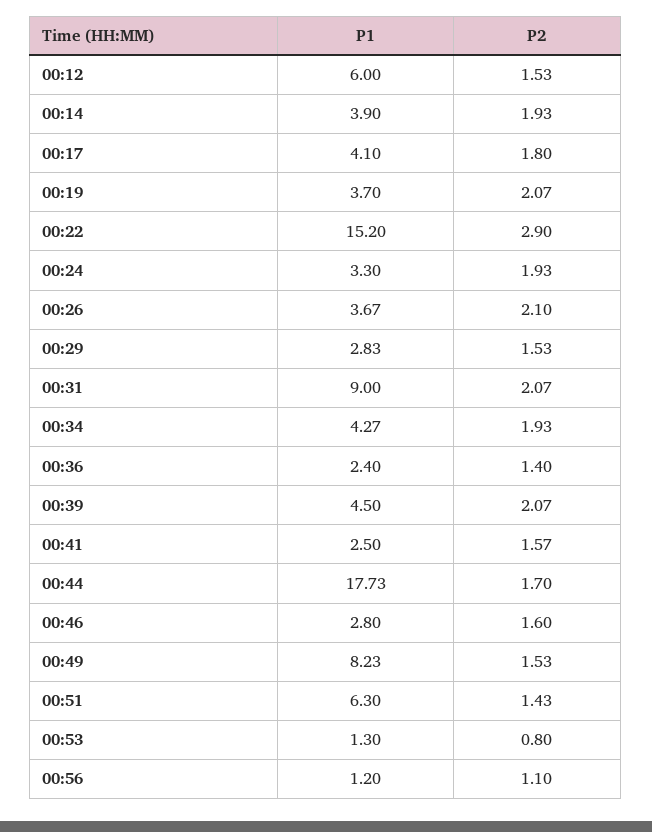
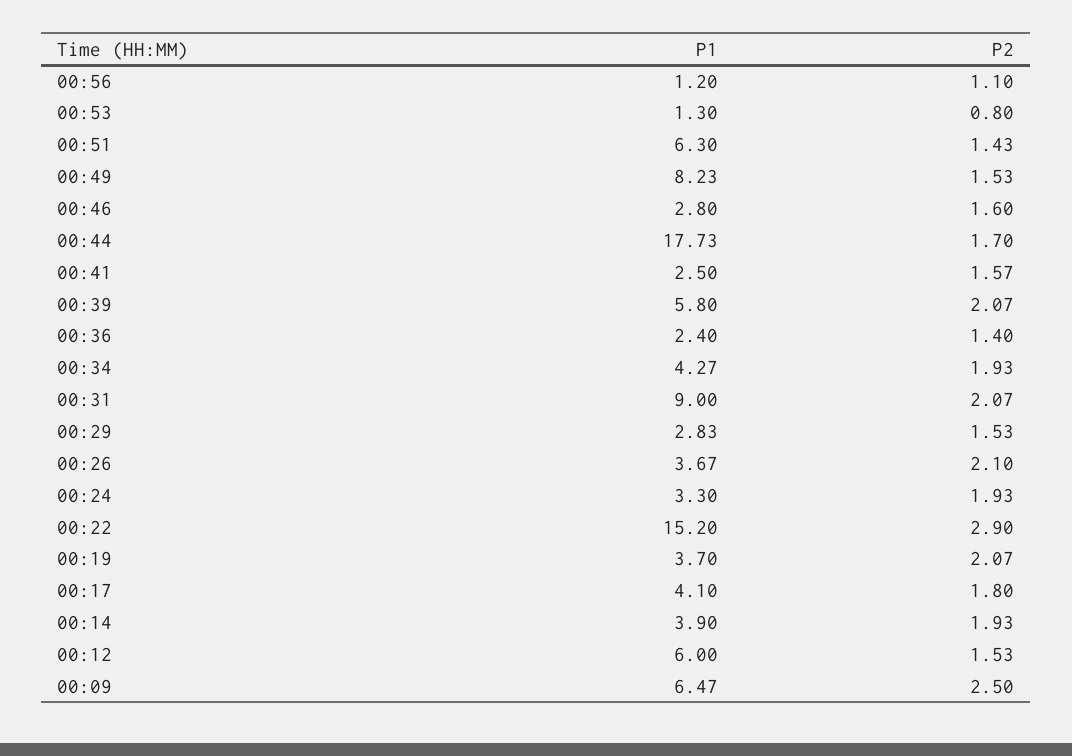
  {
    "P1": {
      "00:12": 6,
      "00:14": 3.9,
      "00:17": 4.1,
      "00:19": 3.7,
      "00:22": 15.2,
      "00:24": 3.3,
      "00:26": 3.67,
      "00:29": 2.83,
      "00:31": 9,
      "00:34": 4.27,
      "00:36": 2.4,
-     "00:39": 4.5,
+     "00:39": 5.8,
      "00:41": 2.5,
      "00:44": 17.73,
      "00:46": 2.8,
      "00:49": 8.23,
      "00:51": 6.3,
      "00:53": 1.3,
-     "00:56": 1.2
+     "00:56": 1.2,
+     "00:09": 6.47
    },
    "P2": {
      "00:12": 1.53,
      "00:14": 1.93,
      "00:17": 1.8,
      "00:19": 2.07,
      "00:22": 2.9,
      "00:24": 1.93,
      "00:26": 2.1,
      "00:29": 1.53,
      "00:31": 2.07,
      "00:34": 1.93,
      "00:36": 1.4,
      "00:39": 2.07,
      "00:41": 1.57,
      "00:44": 1.7,
      "00:46": 1.6,
      "00:49": 1.53,
      "00:51": 1.43,
      "00:53": 0.8,
-     "00:56": 1.1
+     "00:56": 1.1,
+     "00:09": 2.5
    }
  }

